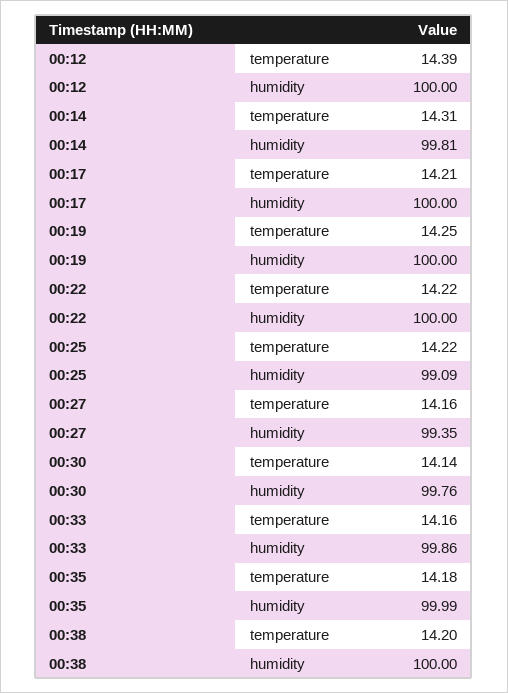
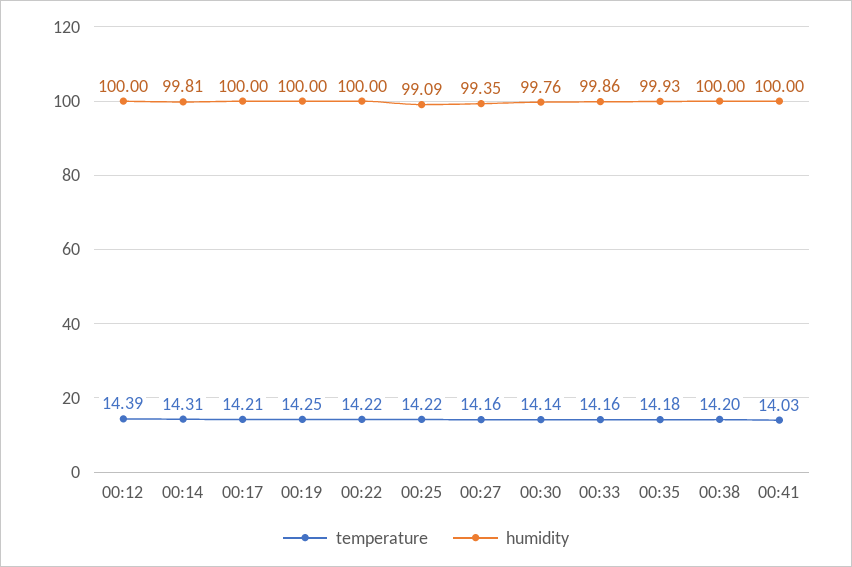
  {
    "temperature": {
      "00:12": 14.39,
      "00:14": 14.31,
      "00:17": 14.21,
      "00:19": 14.25,
      "00:22": 14.22,
      "00:25": 14.22,
      "00:27": 14.16,
      "00:30": 14.14,
      "00:33": 14.16,
      "00:35": 14.18,
-     "00:38": 14.2
+     "00:38": 14.2,
+     "00:41": 14.03
    },
    "humidity": {
      "00:12": 100,
      "00:14": 99.81,
      "00:17": 100,
      "00:19": 100,
      "00:22": 100,
      "00:25": 99.09,
      "00:27": 99.35,
      "00:30": 99.76,
      "00:33": 99.86,
-     "00:35": 99.99,
+     "00:35": 99.93,
-     "00:38": 100
+     "00:38": 100,
+     "00:41": 100
    }
  }

